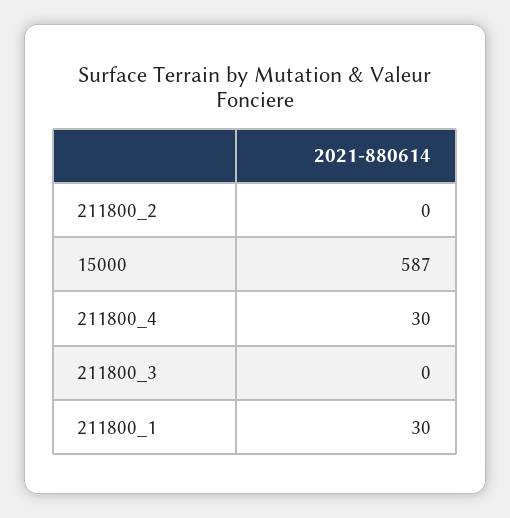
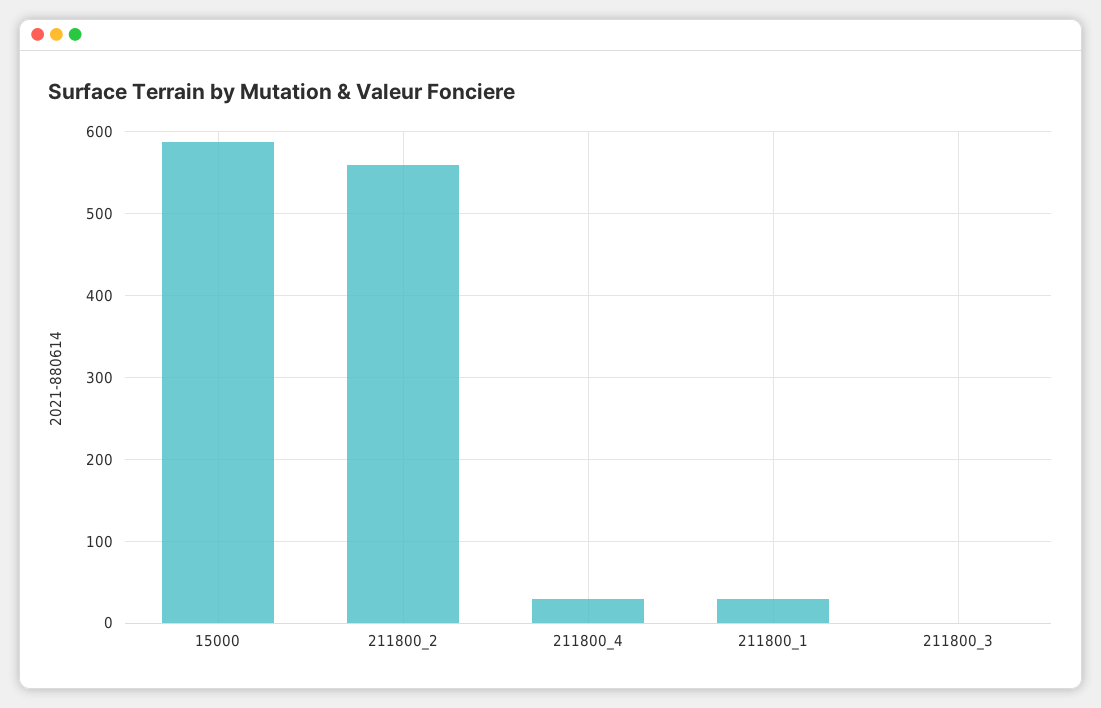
  {
-   "211800_2": 0,
+   "211800_2": 560,
    "15000": 587,
    "211800_4": 30,
    "211800_3": 0,
    "211800_1": 30
  }

